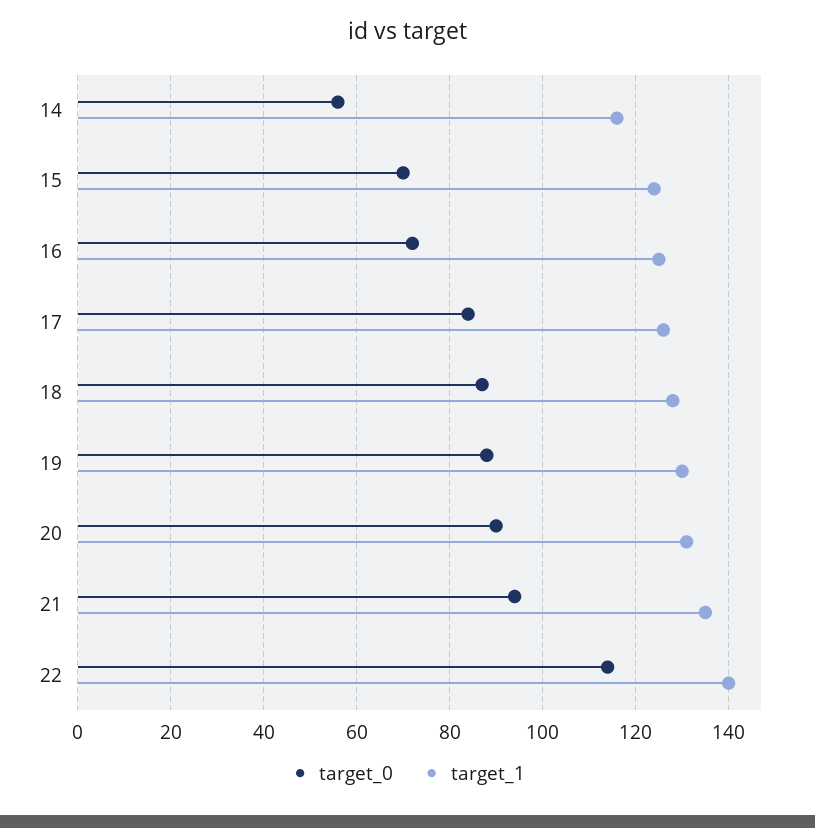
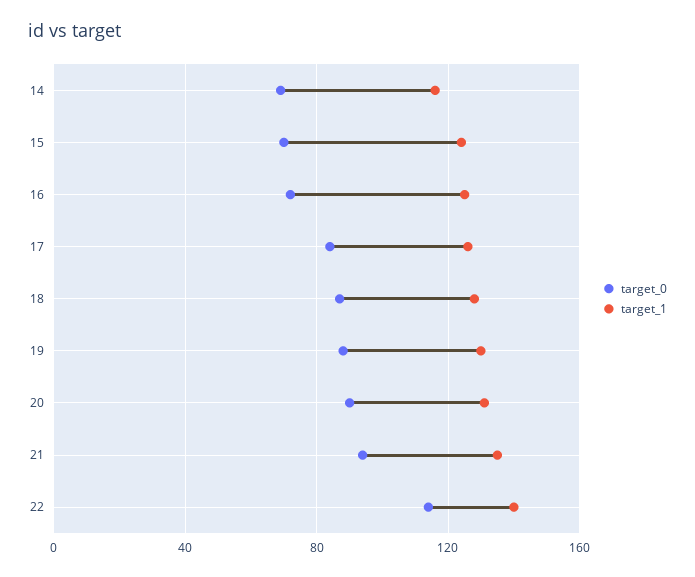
  {
    "target_0": {
-     "14": 55,
+     "14": 70,
      "15": 70,
      "16": 70,
      "17": 85,
      "18": 85,
      "19": 90,
      "20": 90,
      "21": 95,
      "22": 115
    },
    "target_1": {
      "14": 115,
      "15": 125,
      "16": 125,
      "17": 125,
      "18": 130,
      "19": 130,
      "20": 130,
      "21": 135,
      "22": 140
    }
  }

